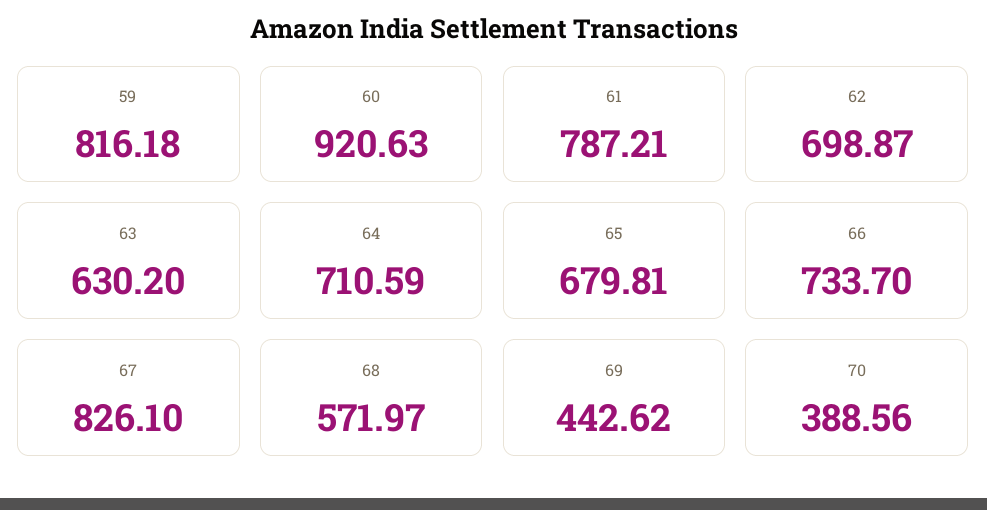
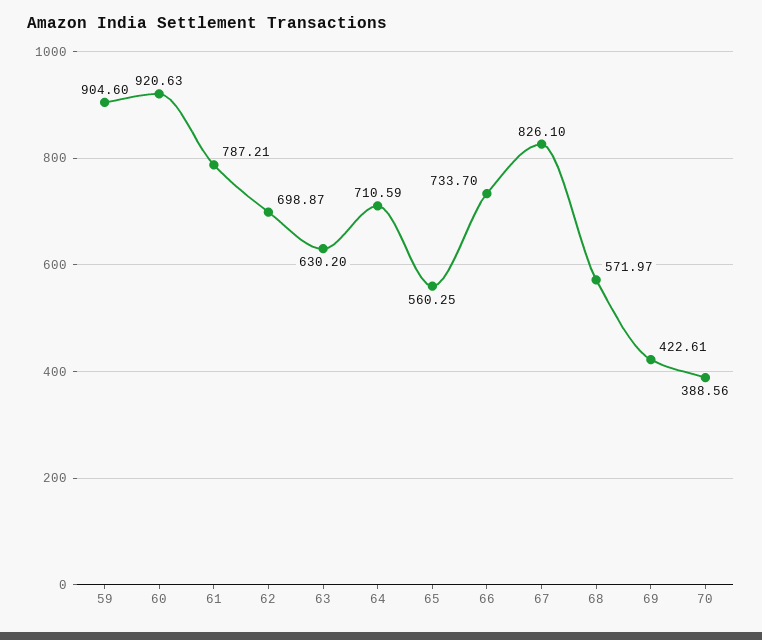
  {
-   "59": 816.18,
+   "59": 904.6,
    "60": 920.63,
    "61": 787.21,
    "62": 698.87,
    "63": 630.2,
    "64": 710.59,
-   "65": 679.81,
+   "65": 560.25,
    "66": 733.7,
    "67": 826.1,
    "68": 571.97,
-   "69": 442.62,
+   "69": 422.61,
    "70": 388.56
  }

